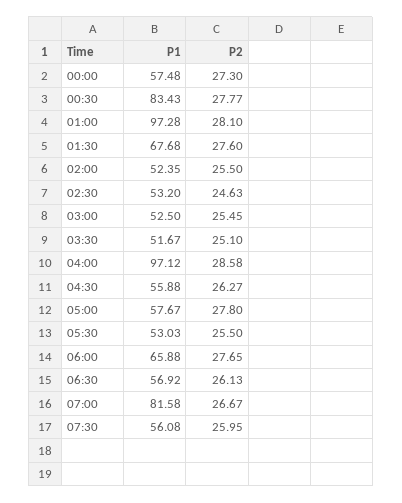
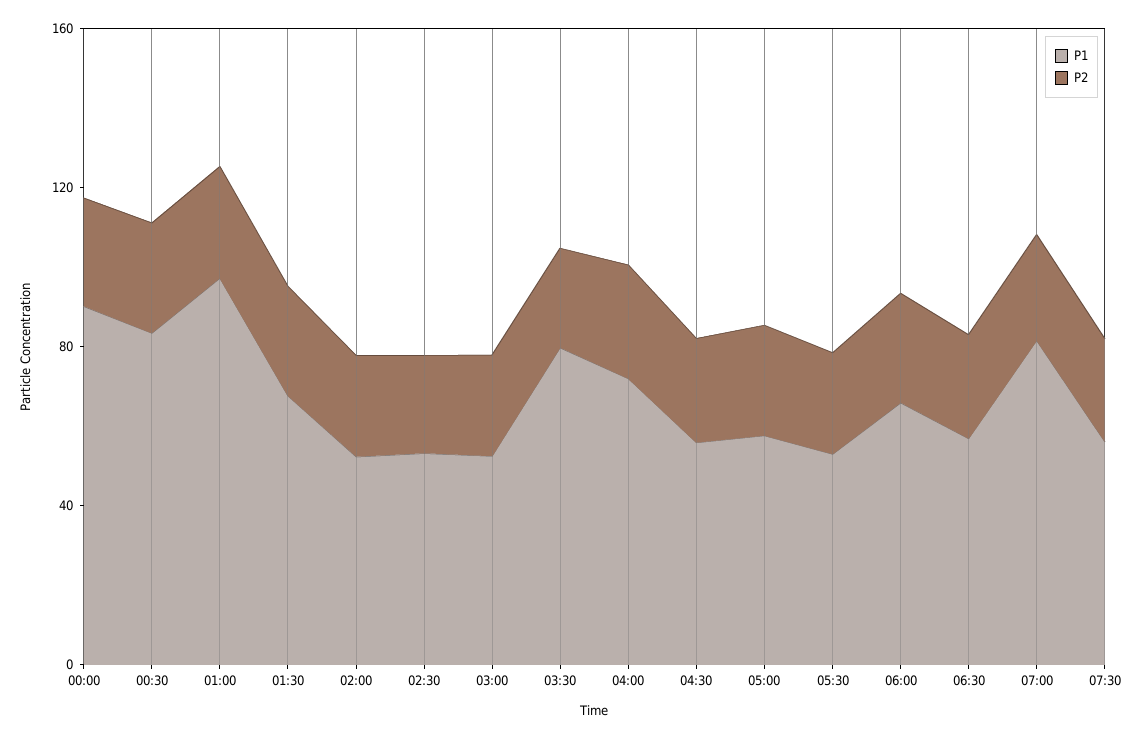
  {
    "P1": {
-     "00:00": 57.48,
+     "00:00": 90,
      "00:30": 83.43,
      "01:00": 97.28,
      "01:30": 67.68,
      "02:00": 52.35,
      "02:30": 53.2,
      "03:00": 52.5,
-     "03:30": 51.67,
+     "03:30": 80,
-     "04:00": 97.12,
+     "04:00": 70,
      "04:30": 55.88,
      "05:00": 57.67,
      "05:30": 53.03,
      "06:00": 65.88,
      "06:30": 56.92,
      "07:00": 81.58,
      "07:30": 56.08
    },
    "P2": {
      "00:00": 27.3,
      "00:30": 27.77,
      "01:00": 28.1,
      "01:30": 27.6,
      "02:00": 25.5,
      "02:30": 24.63,
      "03:00": 25.45,
      "03:30": 25.1,
      "04:00": 28.58,
      "04:30": 26.27,
      "05:00": 27.8,
      "05:30": 25.5,
      "06:00": 27.65,
      "06:30": 26.13,
      "07:00": 26.67,
      "07:30": 25.95
    }
  }

